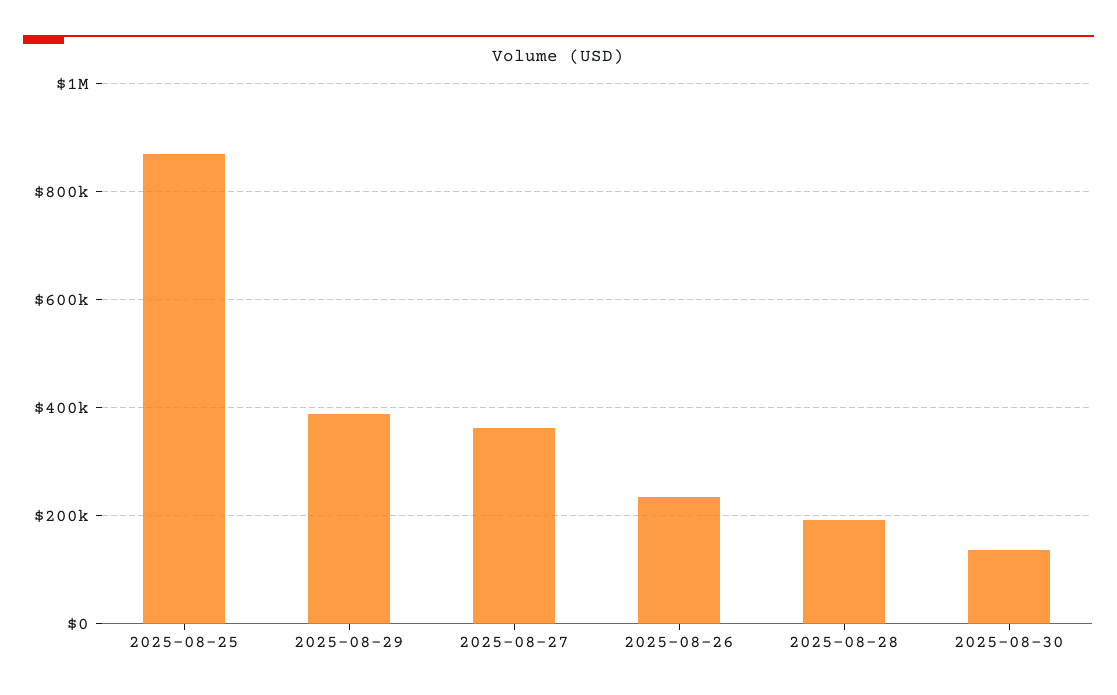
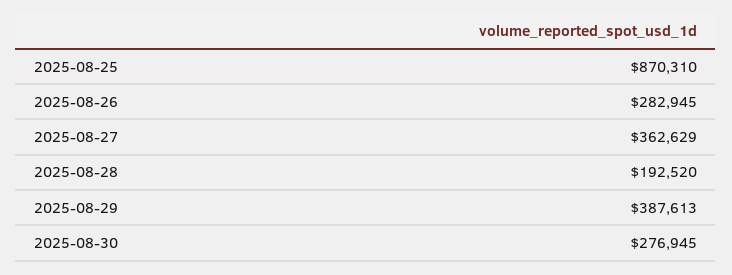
  {
    "2025-08-25": 870310,
    "2025-08-29": 387613,
    "2025-08-27": 362629,
-   "2025-08-26": 240000,
+   "2025-08-26": 282945,
    "2025-08-28": 192520,
-   "2025-08-30": 140000
+   "2025-08-30": 276945
  }

